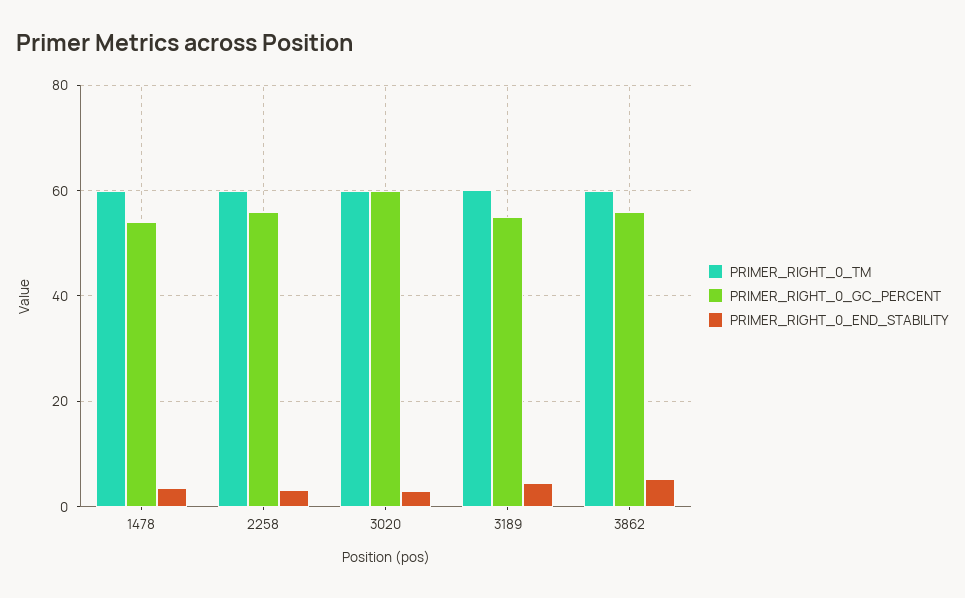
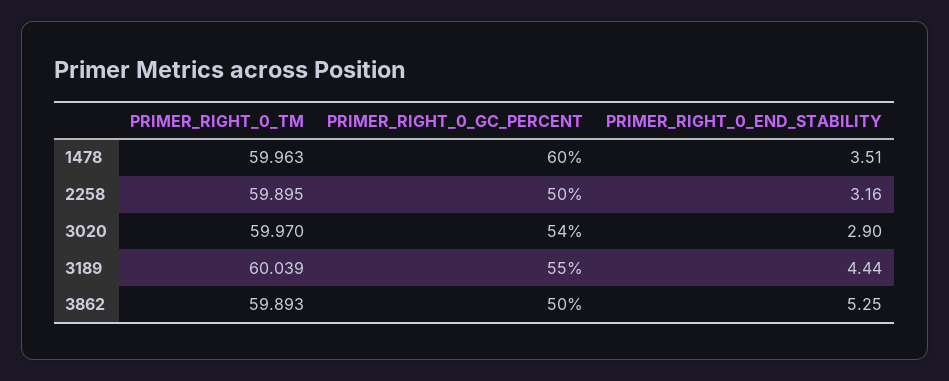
  {
    "PRIMER_RIGHT_0_TM": {
      "1478": 59.963,
      "2258": 59.895,
      "3020": 59.97,
      "3189": 60.039,
      "3862": 59.893
    },
    "PRIMER_RIGHT_0_GC_PERCENT": {
-     "1478": 54,
+     "1478": 60,
-     "2258": 56,
+     "2258": 50,
-     "3020": 60,
+     "3020": 54,
      "3189": 55,
-     "3862": 56
+     "3862": 50
    },
    "PRIMER_RIGHT_0_END_STABILITY": {
      "1478": 3.51,
      "2258": 3.16,
      "3020": 2.9,
      "3189": 4.44,
      "3862": 5.25
    }
  }

